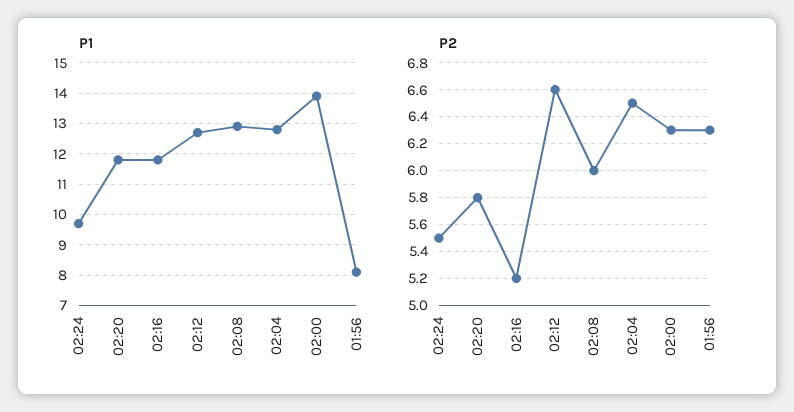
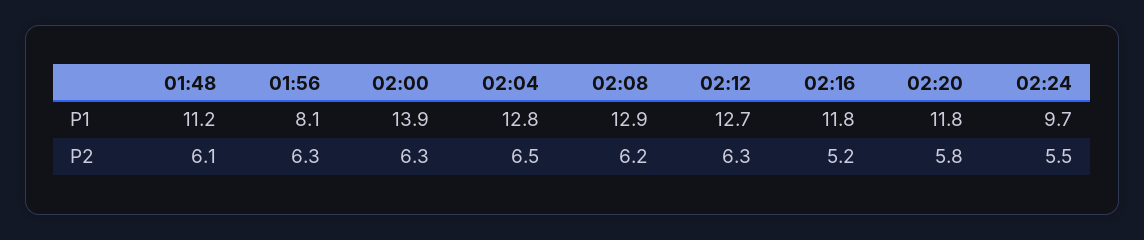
  {
    "P1": {
      "02:24": 9.7,
      "02:20": 11.8,
      "02:16": 11.8,
      "02:12": 12.7,
      "02:08": 12.9,
      "02:04": 12.8,
      "02:00": 13.9,
-     "01:56": 8.1
+     "01:56": 8.1,
+     "01:48": 11.2
    },
    "P2": {
      "02:24": 5.5,
      "02:20": 5.8,
      "02:16": 5.2,
-     "02:12": 6.6,
+     "02:12": 6.3,
-     "02:08": 6,
+     "02:08": 6.2,
      "02:04": 6.5,
      "02:00": 6.3,
-     "01:56": 6.3
+     "01:56": 6.3,
+     "01:48": 6.1
    }
  }

